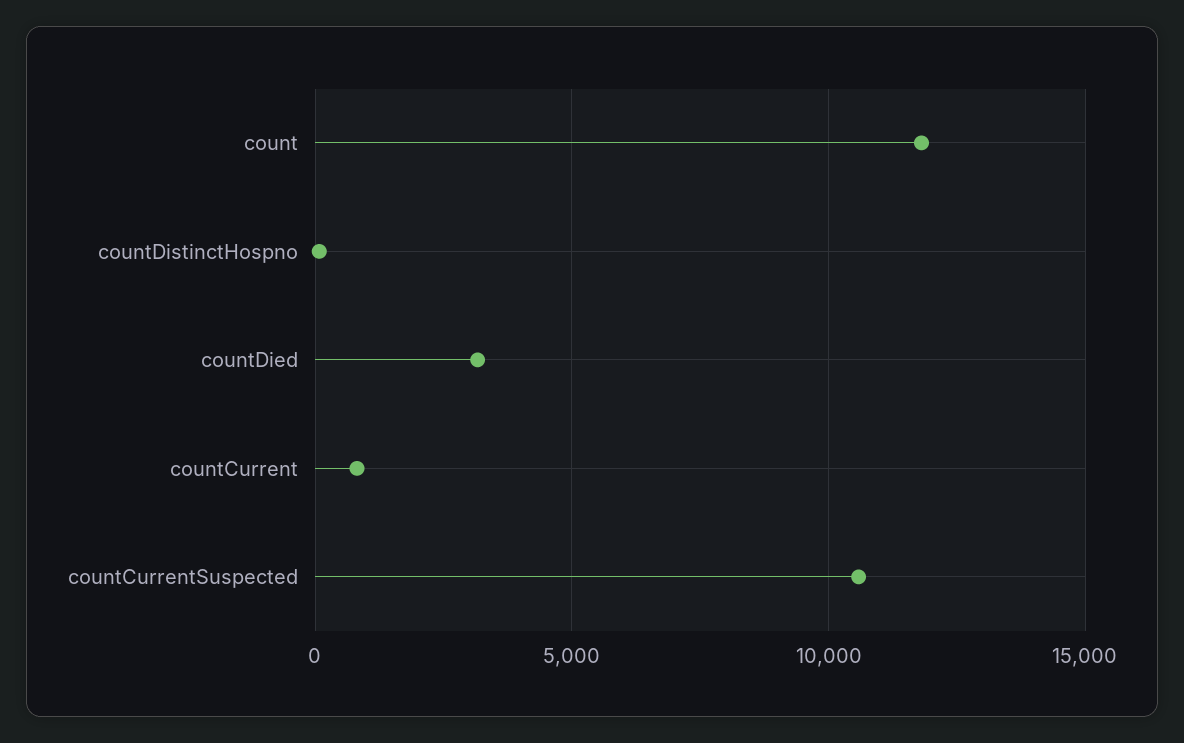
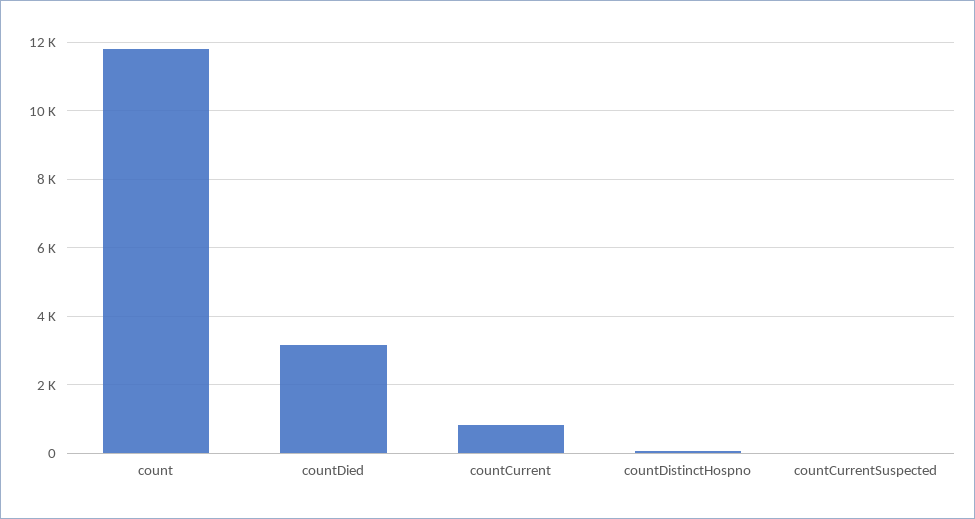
  {
    "count": 11800,
    "countDistinctHospno": 0,
    "countDied": 3200,
    "countCurrent": 800,
-   "countCurrentSuspected": 10500
+   "countCurrentSuspected": 0
  }

